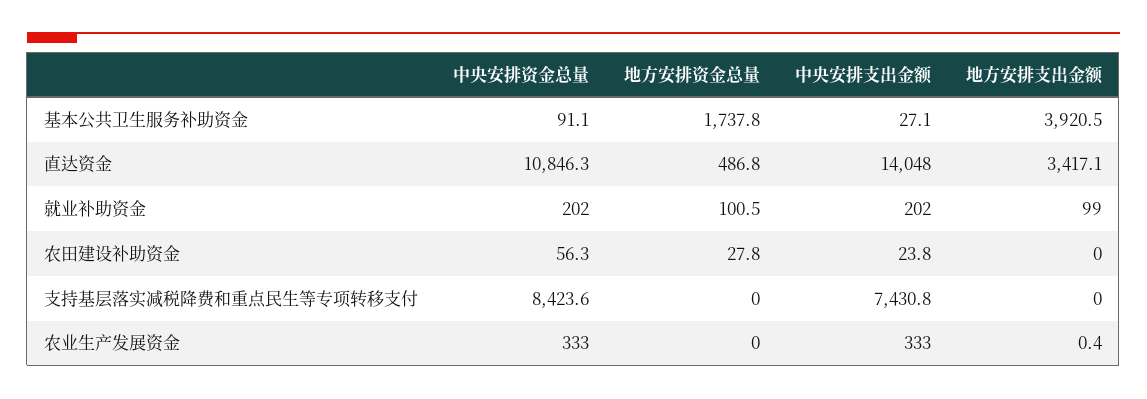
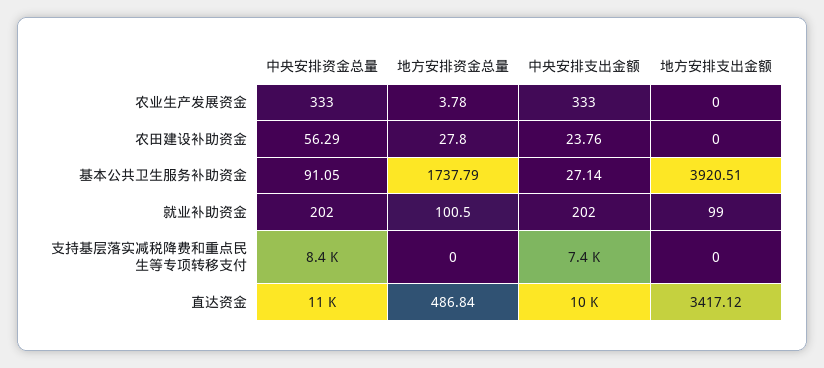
  {
    "中央安排资金总量": {
      "基本公共卫生服务补助资金": 91.05,
      "直达资金": 10846.3,
      "就业补助资金": 202,
      "农田建设补助资金": 56.29,
      "支持基层落实减税降费和重点民生等专项转移支付": 8423.6,
      "农业生产发展资金": 333
    },
    "地方安排资金总量": {
      "基本公共卫生服务补助资金": 1737.79,
      "直达资金": 486.84,
      "就业补助资金": 100.5,
      "农田建设补助资金": 27.8,
      "支持基层落实减税降费和重点民生等专项转移支付": 0,
-     "农业生产发展资金": 0
+     "农业生产发展资金": 3.78
    },
    "中央安排支出金额": {
      "基本公共卫生服务补助资金": 27.14,
-     "直达资金": 14048,
+     "直达资金": 10000,
      "就业补助资金": 202,
      "农田建设补助资金": 23.76,
      "支持基层落实减税降费和重点民生等专项转移支付": 7430.8,
      "农业生产发展资金": 333
    },
    "地方安排支出金额": {
      "基本公共卫生服务补助资金": 3920.51,
      "直达资金": 3417.12,
      "就业补助资金": 99,
      "农田建设补助资金": 0,
      "支持基层落实减税降费和重点民生等专项转移支付": 0,
-     "农业生产发展资金": 0.4
+     "农业生产发展资金": 0
    }
  }

